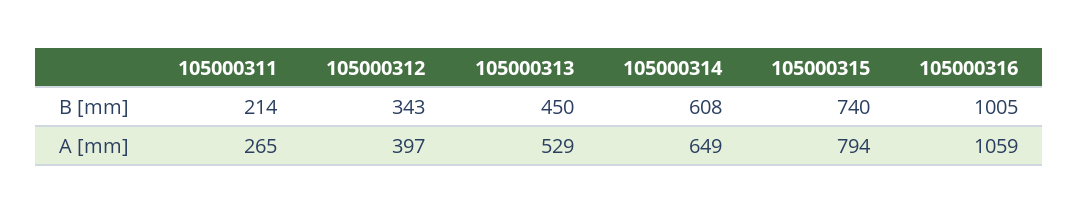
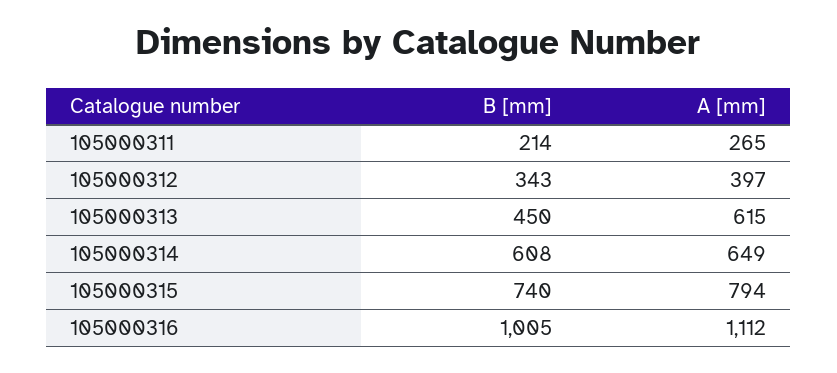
  {
    "105000311": {
      "B [mm]": 214,
      "A [mm]": 265
    },
    "105000312": {
      "B [mm]": 343,
      "A [mm]": 397
    },
    "105000313": {
      "B [mm]": 450,
-     "A [mm]": 529
+     "A [mm]": 615
    },
    "105000314": {
      "B [mm]": 608,
      "A [mm]": 649
    },
    "105000315": {
      "B [mm]": 740,
      "A [mm]": 794
    },
    "105000316": {
      "B [mm]": 1005,
-     "A [mm]": 1059
+     "A [mm]": 1112
    }
  }

